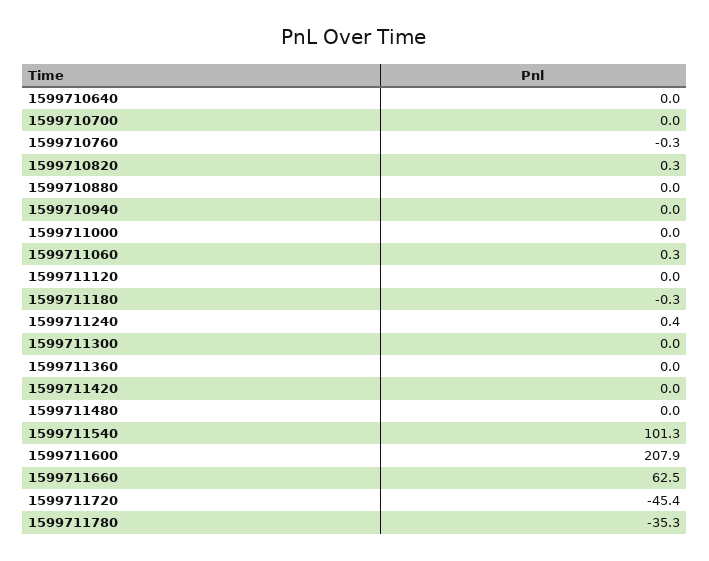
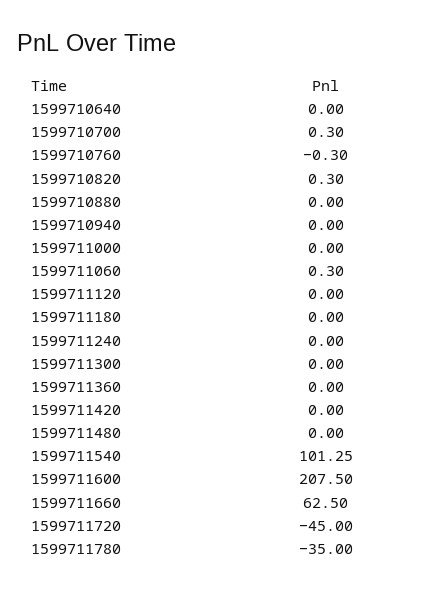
  {
    "1599710640": 0,
-   "1599710700": 0,
+   "1599710700": 0.3,
    "1599710760": -0.3,
    "1599710820": 0.3,
    "1599710880": 0,
    "1599710940": 0,
    "1599711000": 0,
    "1599711060": 0.3,
    "1599711120": 0,
-   "1599711180": -0.3,
+   "1599711180": 0,
-   "1599711240": 0.4,
+   "1599711240": 0,
    "1599711300": 0,
    "1599711360": 0,
    "1599711420": 0,
    "1599711480": 0,
    "1599711540": 101.25,
-   "1599711600": 207.9,
+   "1599711600": 207.5,
    "1599711660": 62.5,
-   "1599711720": -45.4,
+   "1599711720": -45,
-   "1599711780": -35.3
+   "1599711780": -35
  }

